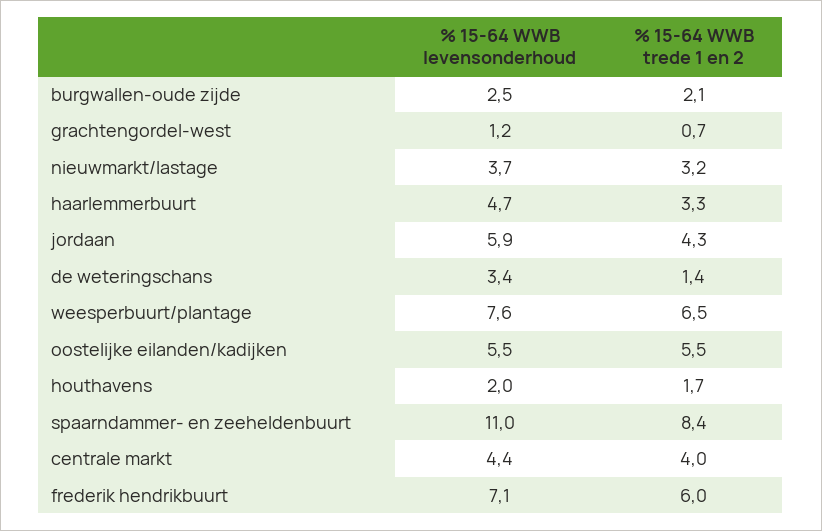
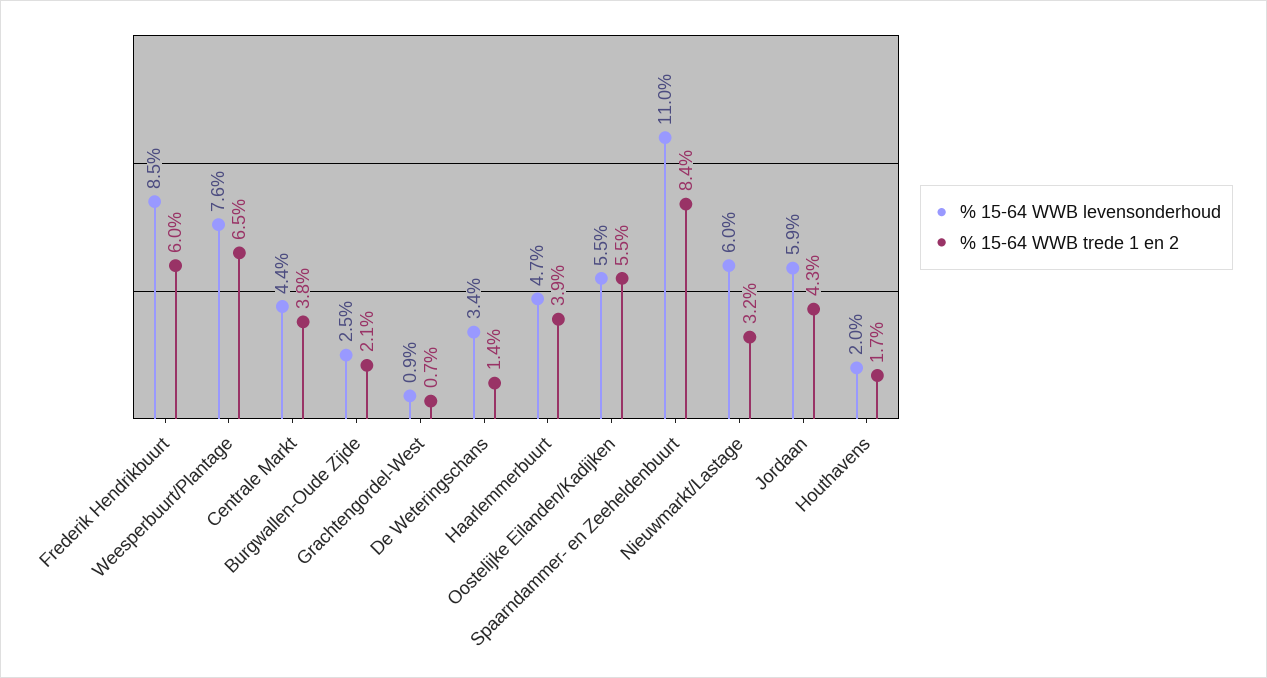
  {
    "% 15-64 WWB levensonderhoud": {
      "burgwallen-oude zijde": 2.5,
-     "grachtengordel-west": 1.2,
+     "grachtengordel-west": 0.9,
-     "nieuwmarkt/lastage": 3.7,
+     "nieuwmarkt/lastage": 6,
      "haarlemmerbuurt": 4.7,
      "jordaan": 5.9,
      "de weteringschans": 3.4,
      "weesperbuurt/plantage": 7.6,
      "oostelijke eilanden/kadijken": 5.5,
      "houthavens": 2,
      "spaarndammer- en zeeheldenbuurt": 11,
      "centrale markt": 4.4,
-     "frederik hendrikbuurt": 7.1
+     "frederik hendrikbuurt": 8.5
    },
    "% 15-64 WWB trede 1 en 2": {
      "burgwallen-oude zijde": 2.1,
      "grachtengordel-west": 0.7,
      "nieuwmarkt/lastage": 3.2,
-     "haarlemmerbuurt": 3.3,
+     "haarlemmerbuurt": 3.9,
      "jordaan": 4.3,
      "de weteringschans": 1.4,
      "weesperbuurt/plantage": 6.5,
      "oostelijke eilanden/kadijken": 5.5,
      "houthavens": 1.7,
      "spaarndammer- en zeeheldenbuurt": 8.4,
-     "centrale markt": 4,
+     "centrale markt": 3.8,
      "frederik hendrikbuurt": 6
    }
  }

